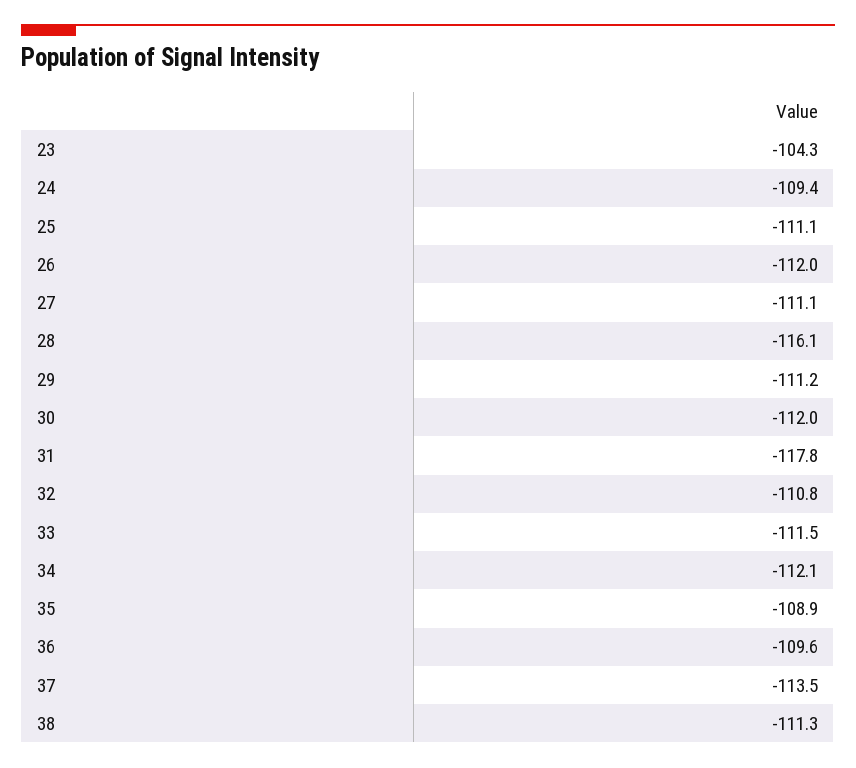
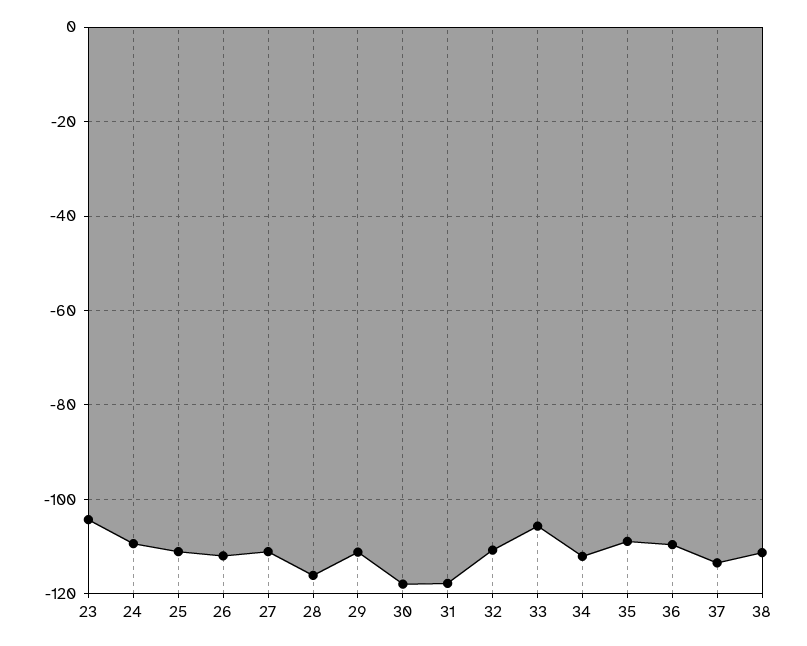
  {
    "23": -104.3,
    "24": -109.4,
    "25": -111.1,
    "26": -112,
    "27": -111.1,
    "28": -116.1,
    "29": -111.2,
-   "30": -112,
+   "30": -118,
    "31": -117.8,
    "32": -110.8,
-   "33": -111.5,
+   "33": -106,
    "34": -112.1,
    "35": -108.9,
    "36": -109.6,
    "37": -113.5,
    "38": -111.3
  }

